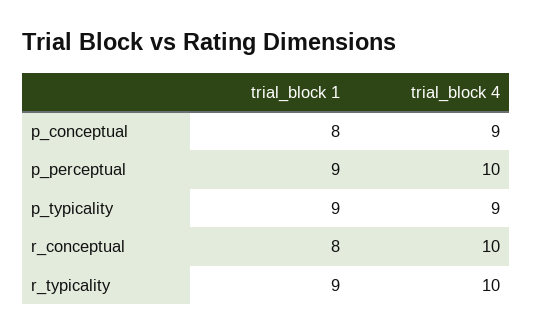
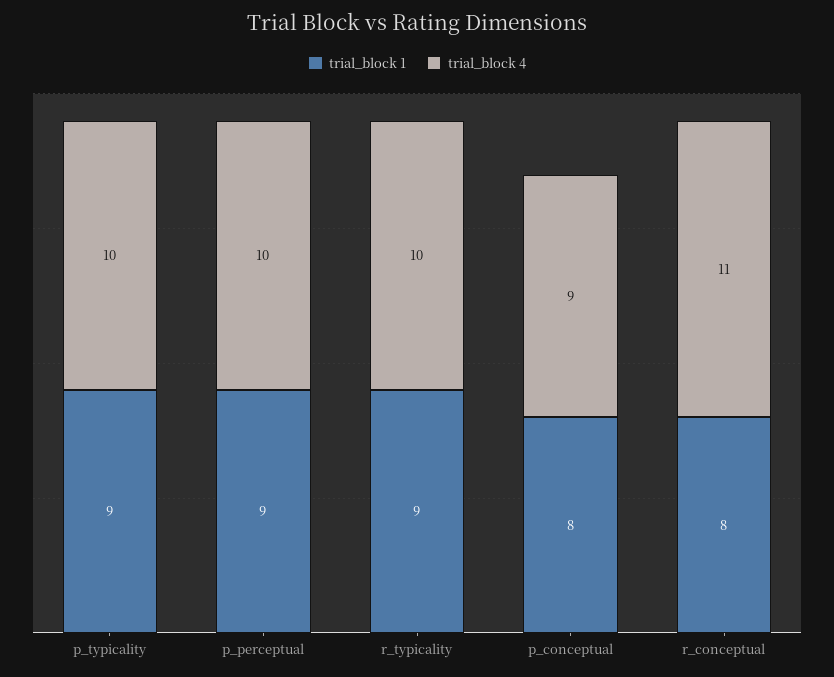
  {
    "trial_block 1": {
      "p_conceptual": 8,
      "p_perceptual": 9,
      "p_typicality": 9,
      "r_conceptual": 8,
      "r_typicality": 9
    },
    "trial_block 4": {
      "p_conceptual": 9,
      "p_perceptual": 10,
-     "p_typicality": 9,
+     "p_typicality": 10,
-     "r_conceptual": 10,
+     "r_conceptual": 11,
      "r_typicality": 10
    }
  }

